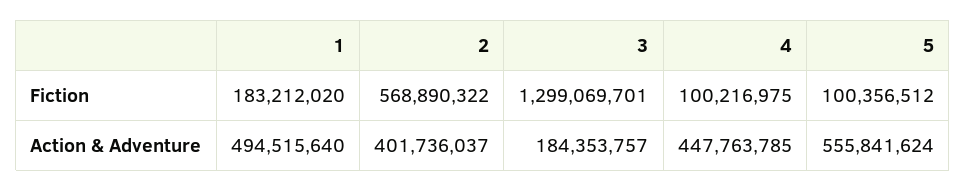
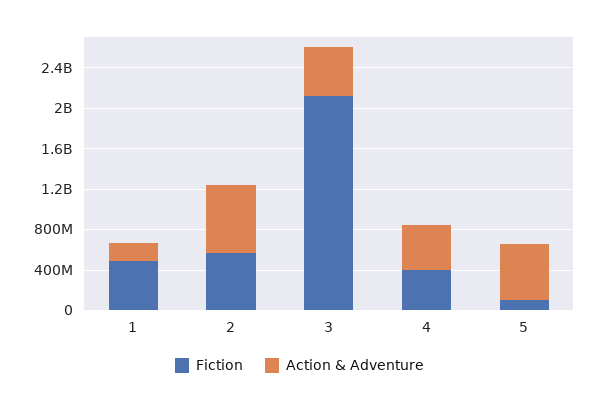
  {
    "Fiction": {
-     "1": 183212020,
+     "1": 500000000,
      "2": 568890322,
-     "3": 1299069701,
+     "3": 2100000000,
-     "4": 100216975,
+     "4": 400000000,
      "5": 100356512
    },
    "Action & Adventure": {
-     "1": 494515640,
+     "1": 200000000,
-     "2": 401736037,
+     "2": 700000000,
-     "3": 184353757,
+     "3": 500000000,
      "4": 447763785,
      "5": 555841624
    }
  }

